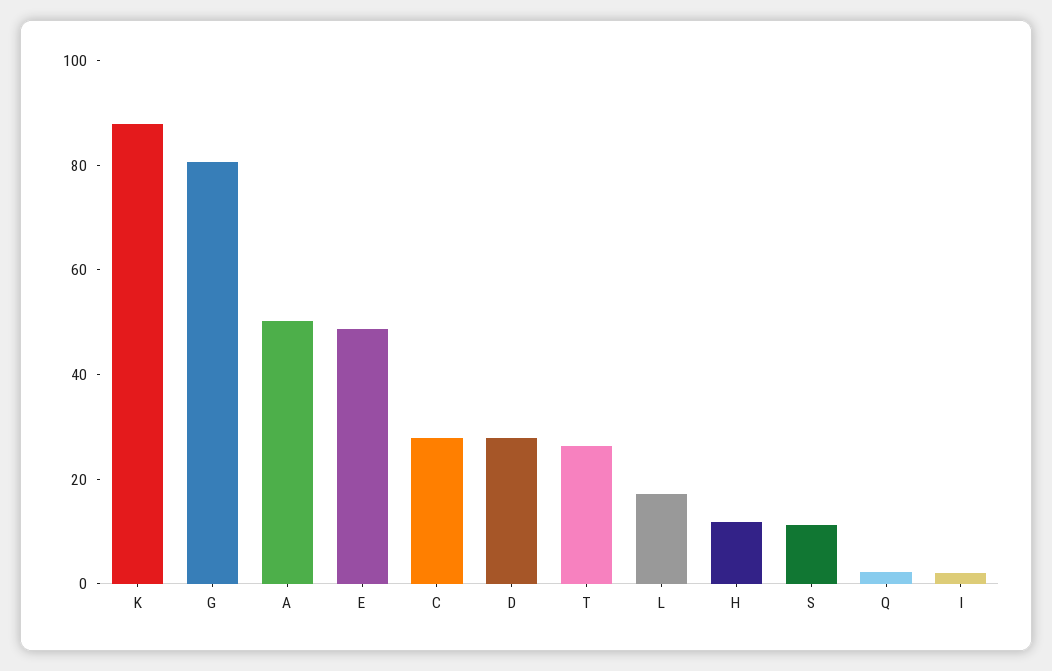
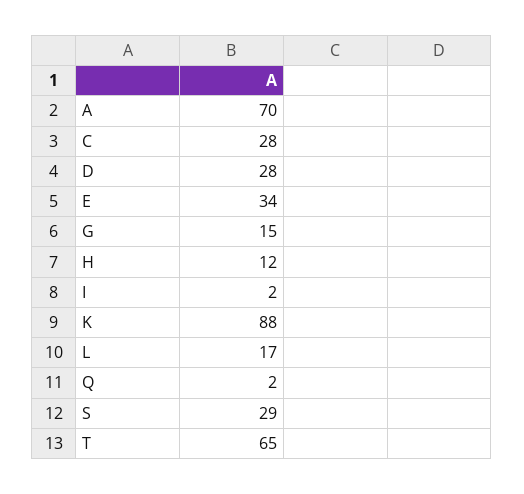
  {
    "K": 88,
-   "G": 80,
+   "G": 15,
-   "A": 50,
+   "A": 70,
-   "E": 50,
+   "E": 34,
    "C": 28,
    "D": 28,
-   "T": 25,
+   "T": 65,
    "L": 17,
    "H": 12,
-   "S": 10,
+   "S": 29,
    "Q": 2,
    "I": 2
  }

